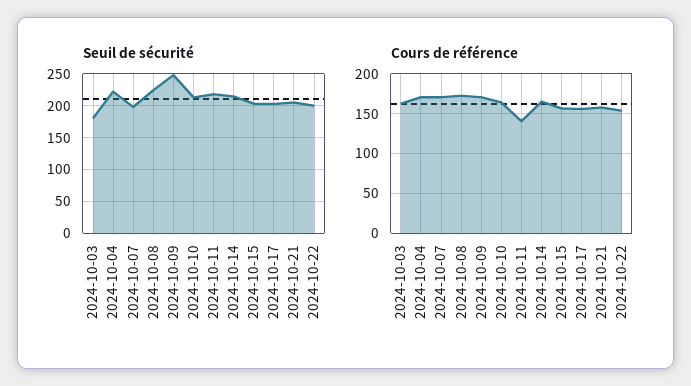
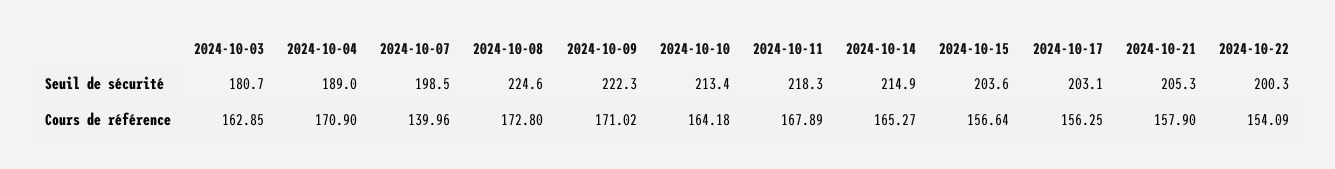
  {
    "Seuil de sécurité": {
      "2024-10-03": 180.7,
-     "2024-10-04": 220,
+     "2024-10-04": 189,
      "2024-10-07": 198.5,
      "2024-10-08": 224.6,
-     "2024-10-09": 250,
+     "2024-10-09": 222.3,
      "2024-10-10": 213.4,
      "2024-10-11": 218.3,
      "2024-10-14": 214.9,
      "2024-10-15": 203.6,
      "2024-10-17": 203.1,
      "2024-10-21": 205.3,
      "2024-10-22": 200.3
    },
    "Cours de référence": {
      "2024-10-03": 162.85,
      "2024-10-04": 170.9,
-     "2024-10-07": 170,
+     "2024-10-07": 139.96,
      "2024-10-08": 172.8,
      "2024-10-09": 171.02,
      "2024-10-10": 164.18,
-     "2024-10-11": 140,
+     "2024-10-11": 167.89,
      "2024-10-14": 165.27,
      "2024-10-15": 156.64,
      "2024-10-17": 156.25,
      "2024-10-21": 157.9,
      "2024-10-22": 154.09
    }
  }

